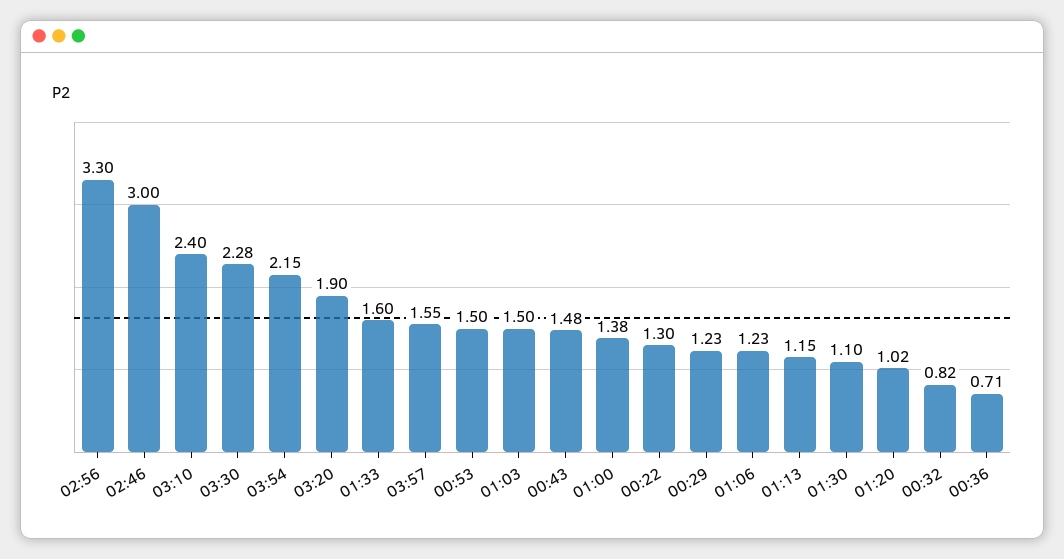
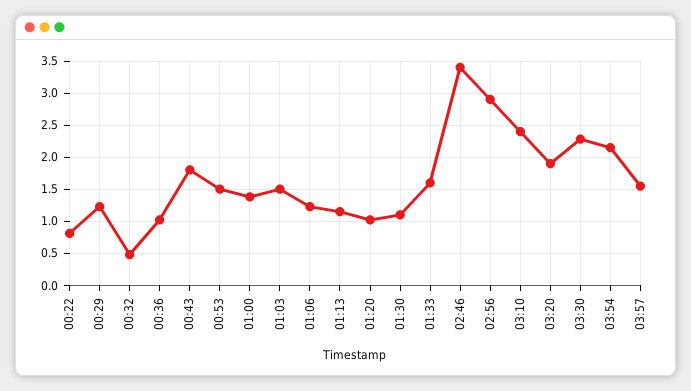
  {
-   "02:56": 3.3,
+   "02:56": 2.9,
-   "02:46": 3,
+   "02:46": 3.4,
    "03:10": 2.4,
    "03:30": 2.28,
    "03:54": 2.15,
    "03:20": 1.9,
    "01:33": 1.6,
    "03:57": 1.55,
    "00:53": 1.5,
    "01:03": 1.5,
-   "00:43": 1.48,
+   "00:43": 1.8,
    "01:00": 1.38,
-   "00:22": 1.3,
+   "00:22": 0.8,
    "00:29": 1.23,
    "01:06": 1.23,
    "01:13": 1.15,
    "01:30": 1.1,
    "01:20": 1.02,
-   "00:32": 0.82,
+   "00:32": 0.5,
-   "00:36": 0.71
+   "00:36": 1
  }

